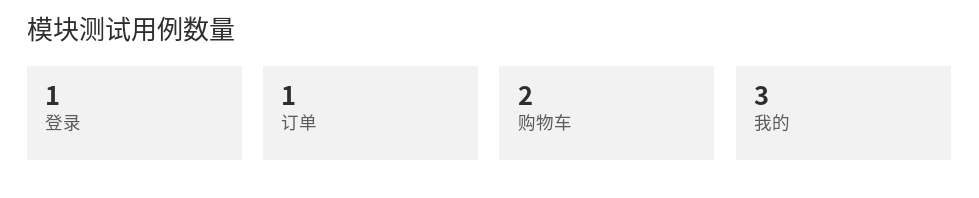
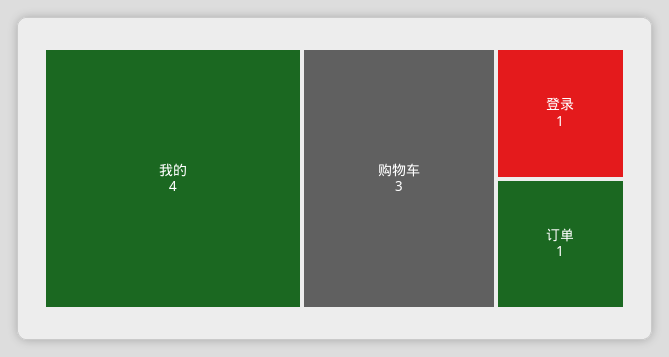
  {
    "登录": 1,
    "订单": 1,
-   "购物车": 2,
+   "购物车": 3,
-   "我的": 3
+   "我的": 4
  }

